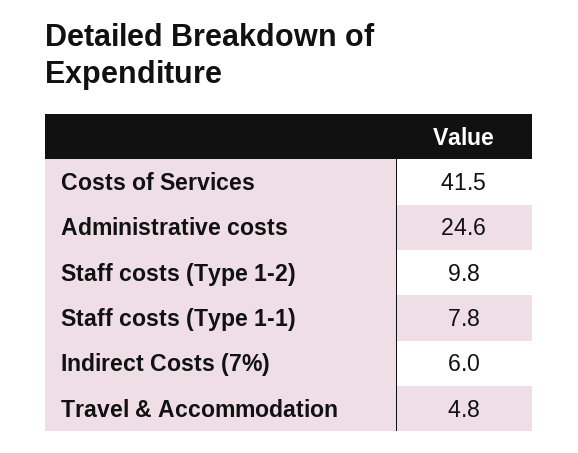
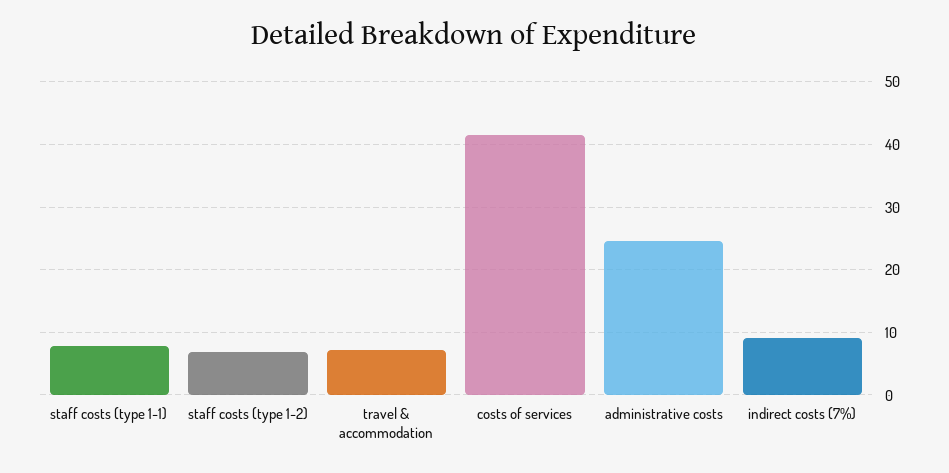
  {
    "Costs of Services": 41.5,
    "Administrative costs": 24.6,
-   "Staff costs (Type 1-2)": 9.8,
+   "Staff costs (Type 1-2)": 7,
    "Staff costs (Type 1-1)": 7.8,
-   "Indirect Costs (7%)": 6,
+   "Indirect Costs (7%)": 9,
-   "Travel & Accommodation": 4.8
+   "Travel & Accommodation": 7
  }

